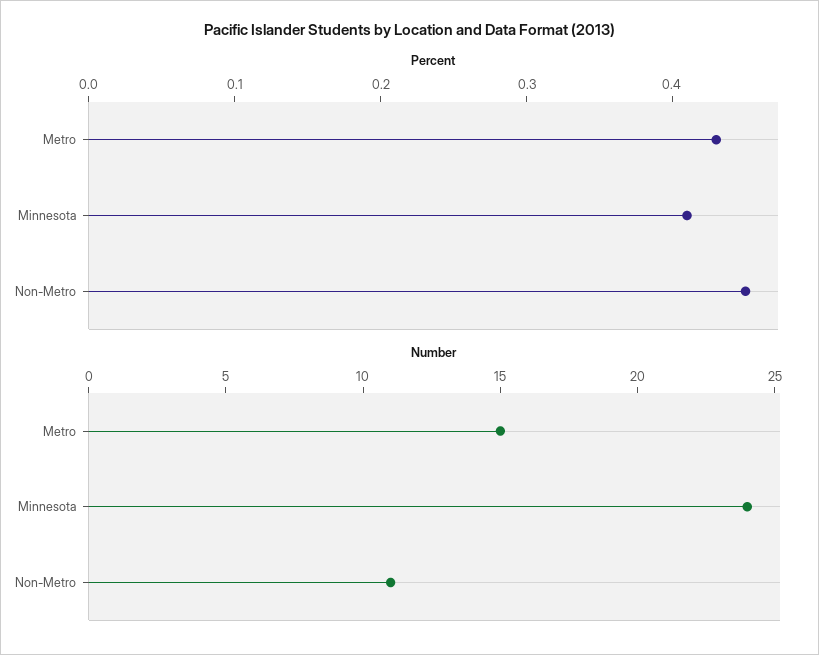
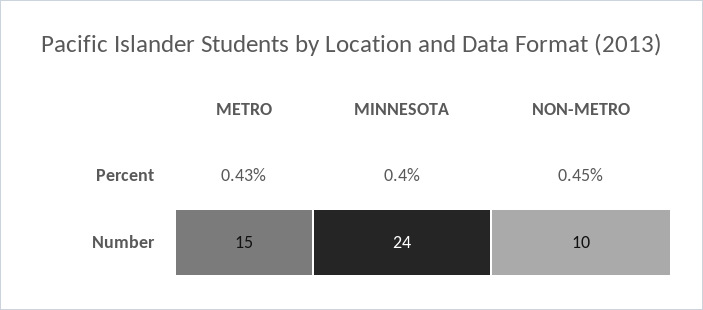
  {
    "Percent": {
      "Metro": 0.43,
-     "Minnesota": 0.41,
+     "Minnesota": 0.4,
      "Non-Metro": 0.45
    },
    "Number": {
      "Metro": 15,
      "Minnesota": 24,
-     "Non-Metro": 11
+     "Non-Metro": 10
    }
  }

